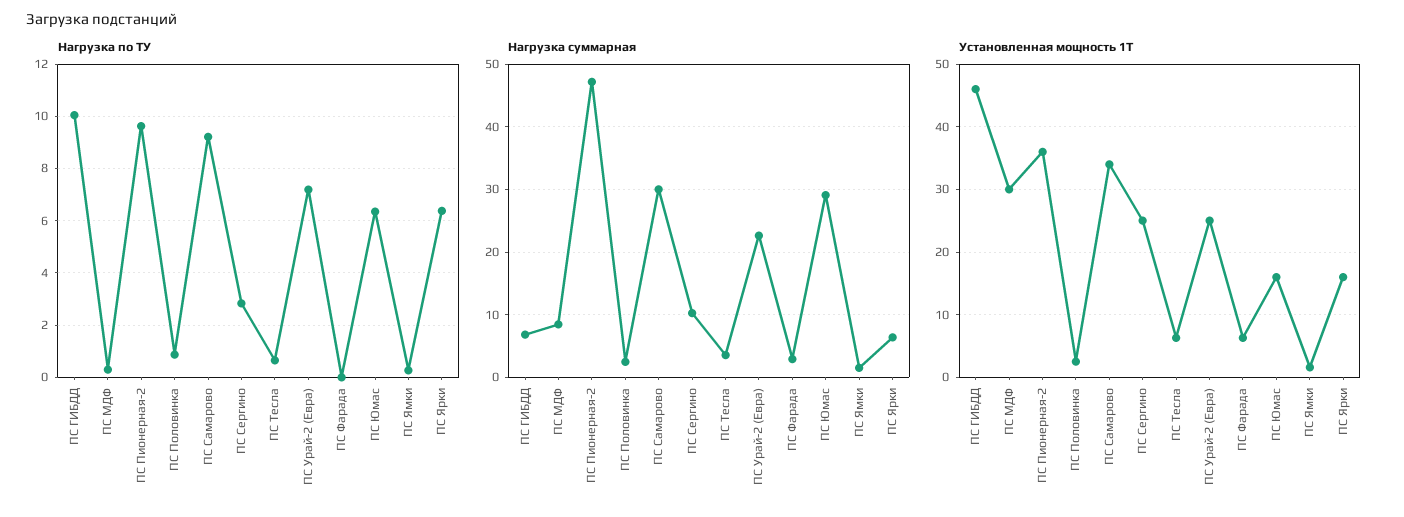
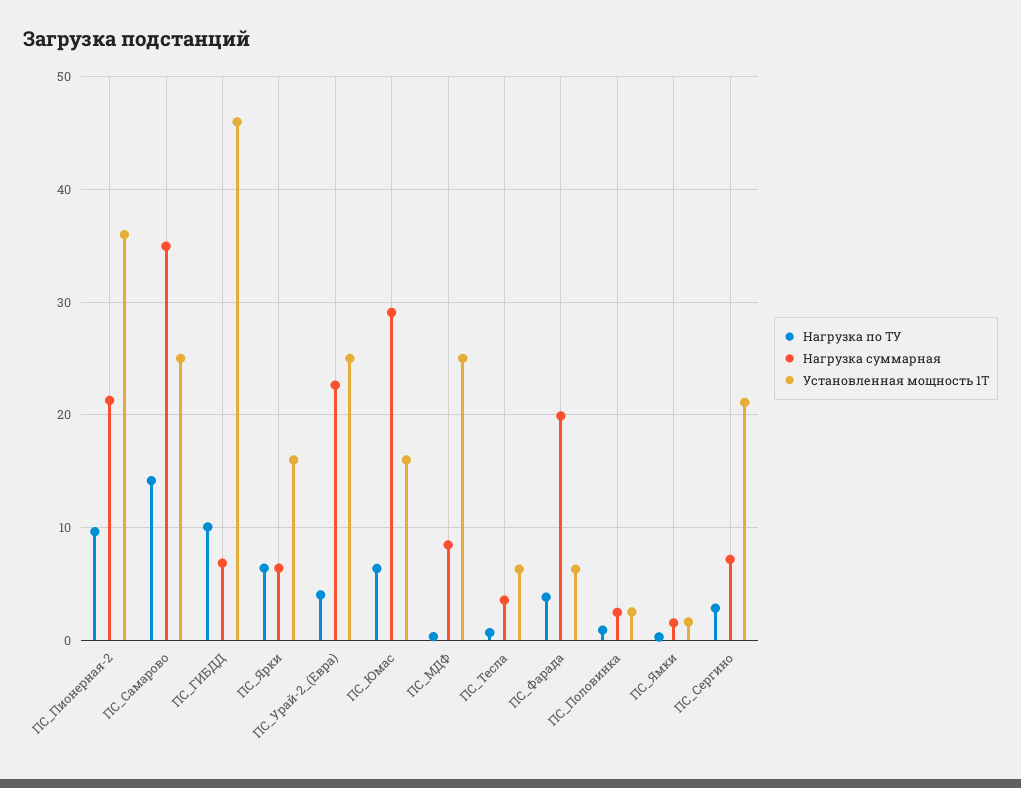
  {
    "Нагрузка по ТУ": {
      "ПС ГИБДД": 10,
      "ПС МДФ": 0.25,
      "ПС Пионерная-2": 9.5,
      "ПС Половинка": 0.75,
-     "ПС Самарово": 9.25,
+     "ПС Самарово": 14,
      "ПС Сергино": 2.75,
      "ПС Тесла": 0.75,
-     "ПС Урай-2 (Евра)": 7.25,
+     "ПС Урай-2 (Евра)": 4,
-     "ПС Фарада": 0,
+     "ПС Фарада": 4,
      "ПС Юмас": 6.25,
      "ПС Ямки": 0.25,
      "ПС Ярки": 6.5
    },
    "Нагрузка суммарная": {
      "ПС ГИБДД": 7,
      "ПС МДФ": 8,
-     "ПС Пионерная-2": 47,
+     "ПС Пионерная-2": 21,
      "ПС Половинка": 2,
-     "ПС Самарово": 30,
+     "ПС Самарово": 35,
-     "ПС Сергино": 10,
+     "ПС Сергино": 7,
      "ПС Тесла": 4,
      "ПС Урай-2 (Евра)": 23,
-     "ПС Фарада": 3,
+     "ПС Фарада": 20,
      "ПС Юмас": 29,
      "ПС Ямки": 2,
      "ПС Ярки": 6
    },
    "Установленная мощность 1Т": {
      "ПС ГИБДД": 46,
-     "ПС МДФ": 30,
+     "ПС МДФ": 25,
      "ПС Пионерная-2": 36,
      "ПС Половинка": 3,
-     "ПС Самарово": 34,
+     "ПС Самарово": 25,
-     "ПС Сергино": 25,
+     "ПС Сергино": 21,
      "ПС Тесла": 6,
      "ПС Урай-2 (Евра)": 25,
      "ПС Фарада": 6,
      "ПС Юмас": 16,
      "ПС Ямки": 2,
      "ПС Ярки": 16
    }
  }

